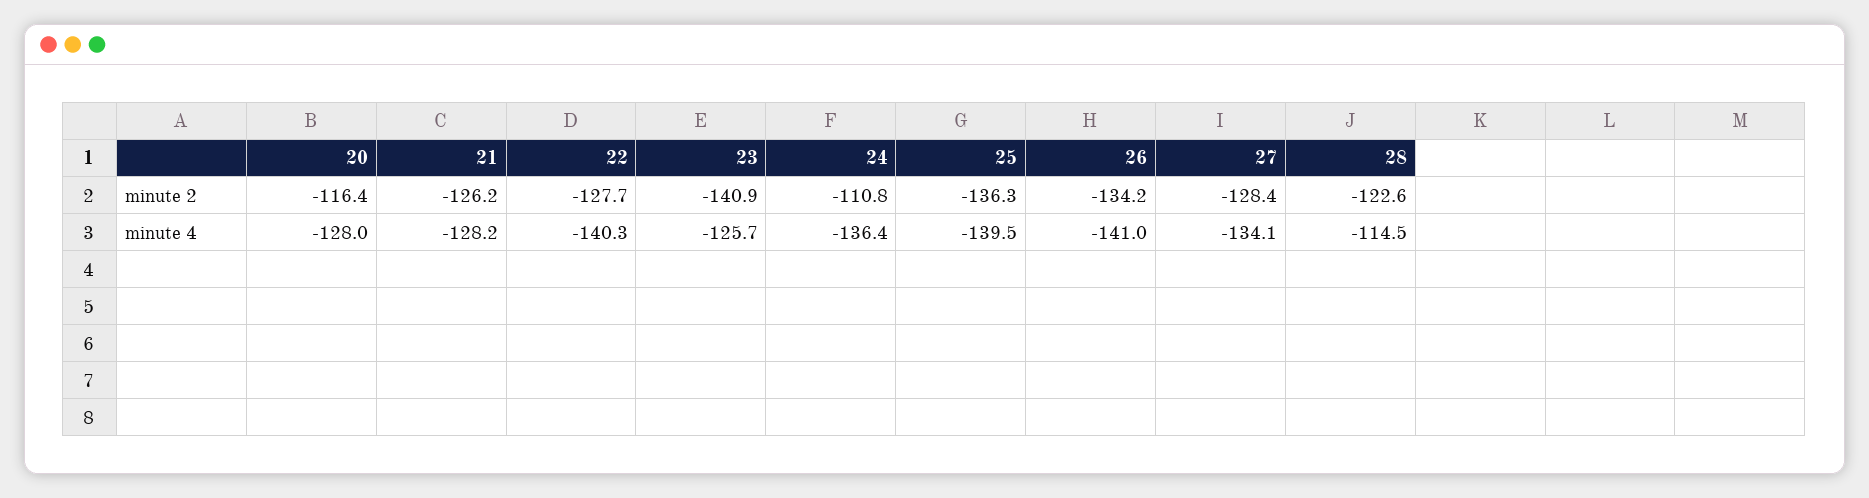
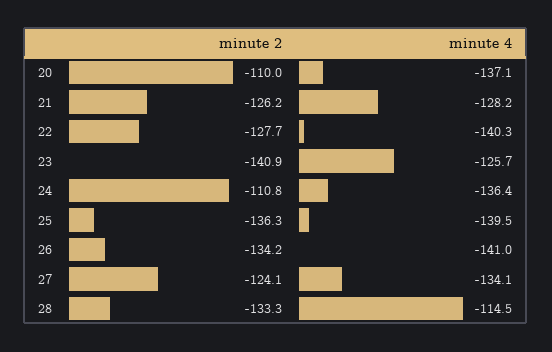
  {
    "20": {
-     "minute 2": -116.4,
+     "minute 2": -110,
-     "minute 4": -128
+     "minute 4": -137.1
    },
    "21": {
      "minute 2": -126.2,
      "minute 4": -128.2
    },
    "22": {
      "minute 2": -127.7,
      "minute 4": -140.3
    },
    "23": {
      "minute 2": -140.9,
      "minute 4": -125.7
    },
    "24": {
      "minute 2": -110.8,
      "minute 4": -136.4
    },
    "25": {
      "minute 2": -136.3,
      "minute 4": -139.5
    },
    "26": {
      "minute 2": -134.2,
      "minute 4": -141
    },
    "27": {
-     "minute 2": -128.4,
+     "minute 2": -124.1,
      "minute 4": -134.1
    },
    "28": {
-     "minute 2": -122.6,
+     "minute 2": -133.3,
      "minute 4": -114.5
    }
  }

